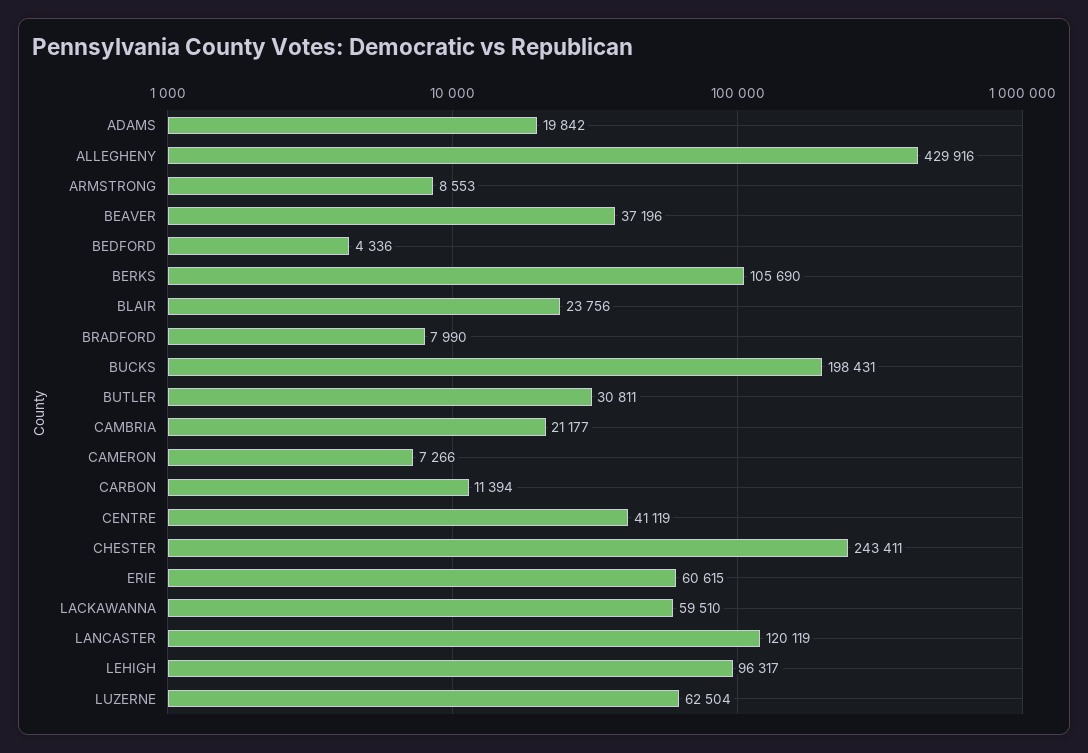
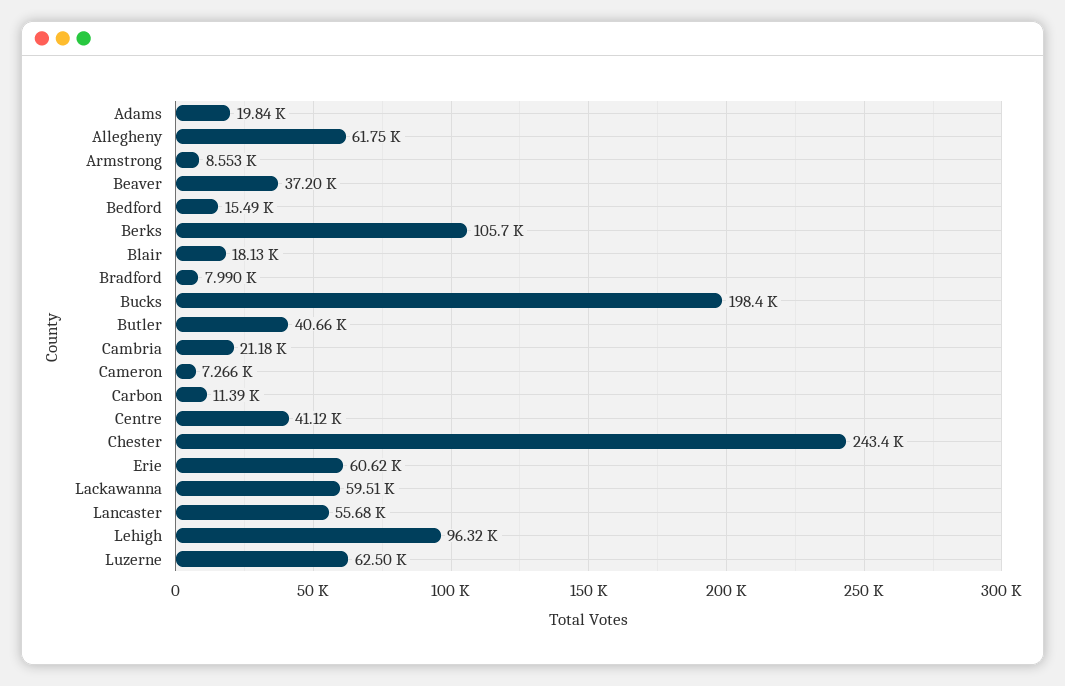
  {
    "ADAMS": 19842,
-   "ALLEGHENY": 429916,
+   "ALLEGHENY": 61750,
    "ARMSTRONG": 8553,
    "BEAVER": 37196,
-   "BEDFORD": 4336,
+   "BEDFORD": 15490,
    "BERKS": 105690,
-   "BLAIR": 23756,
+   "BLAIR": 18130,
    "BRADFORD": 7990,
    "BUCKS": 198431,
-   "BUTLER": 30811,
+   "BUTLER": 40660,
    "CAMBRIA": 21177,
    "CAMERON": 7266,
    "CARBON": 11394,
    "CENTRE": 41119,
    "CHESTER": 243411,
    "ERIE": 60615,
    "LACKAWANNA": 59510,
-   "LANCASTER": 120119,
+   "LANCASTER": 55680,
    "LEHIGH": 96317,
    "LUZERNE": 62504
  }

